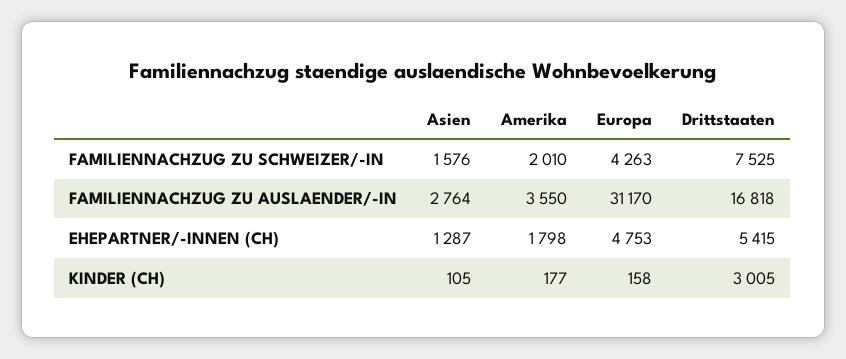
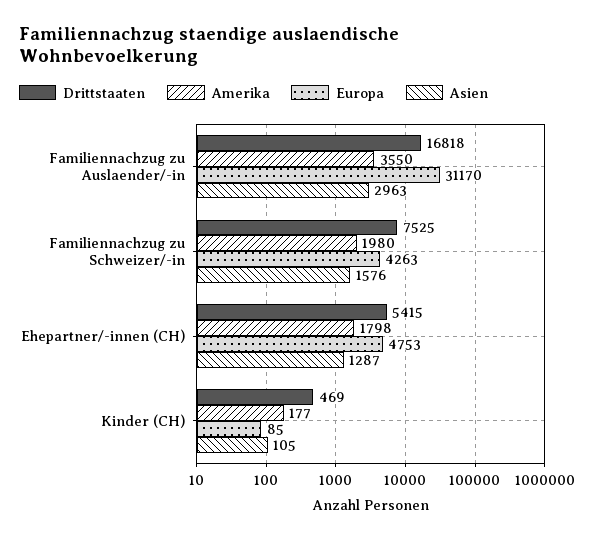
  {
    "Asien": {
      "FAMILIENNACHZUG ZU SCHWEIZER/-IN": 1576,
-     "FAMILIENNACHZUG ZU AUSLAENDER/-IN": 2764,
+     "FAMILIENNACHZUG ZU AUSLAENDER/-IN": 2963,
      "EHEPARTNER/-INNEN (CH)": 1287,
      "KINDER (CH)": 105
    },
    "Amerika": {
-     "FAMILIENNACHZUG ZU SCHWEIZER/-IN": 2010,
+     "FAMILIENNACHZUG ZU SCHWEIZER/-IN": 1980,
      "FAMILIENNACHZUG ZU AUSLAENDER/-IN": 3550,
      "EHEPARTNER/-INNEN (CH)": 1798,
      "KINDER (CH)": 177
    },
    "Europa": {
      "FAMILIENNACHZUG ZU SCHWEIZER/-IN": 4263,
      "FAMILIENNACHZUG ZU AUSLAENDER/-IN": 31170,
      "EHEPARTNER/-INNEN (CH)": 4753,
-     "KINDER (CH)": 158
+     "KINDER (CH)": 85
    },
    "Drittstaaten": {
      "FAMILIENNACHZUG ZU SCHWEIZER/-IN": 7525,
      "FAMILIENNACHZUG ZU AUSLAENDER/-IN": 16818,
      "EHEPARTNER/-INNEN (CH)": 5415,
-     "KINDER (CH)": 3005
+     "KINDER (CH)": 469
    }
  }

